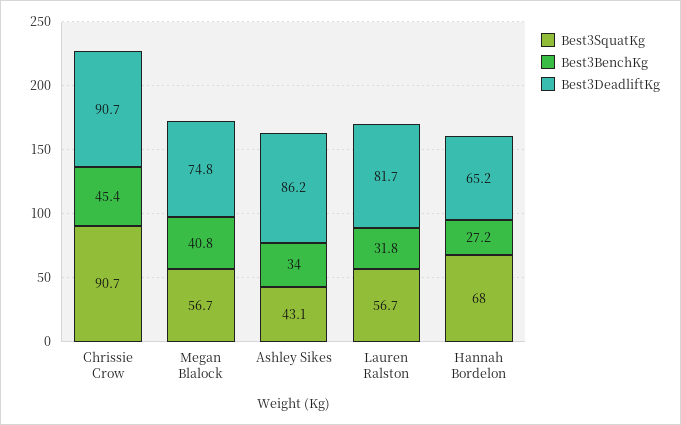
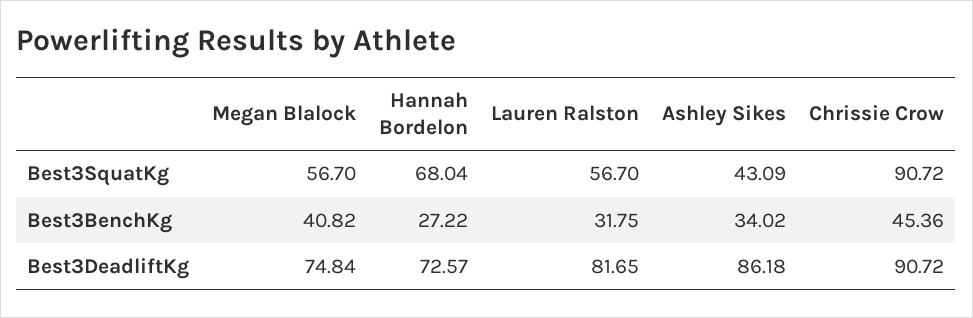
  {
    "Best3SquatKg": {
      "Chrissie Crow": 90.72,
      "Megan Blalock": 56.7,
      "Ashley Sikes": 43.09,
      "Lauren Ralston": 56.7,
      "Hannah Bordelon": 68.04
    },
    "Best3BenchKg": {
      "Chrissie Crow": 45.36,
      "Megan Blalock": 40.82,
      "Ashley Sikes": 34.02,
      "Lauren Ralston": 31.75,
      "Hannah Bordelon": 27.22
    },
    "Best3DeadliftKg": {
      "Chrissie Crow": 90.72,
      "Megan Blalock": 74.84,
      "Ashley Sikes": 86.18,
      "Lauren Ralston": 81.65,
-     "Hannah Bordelon": 65.2
+     "Hannah Bordelon": 72.57
    }
  }

